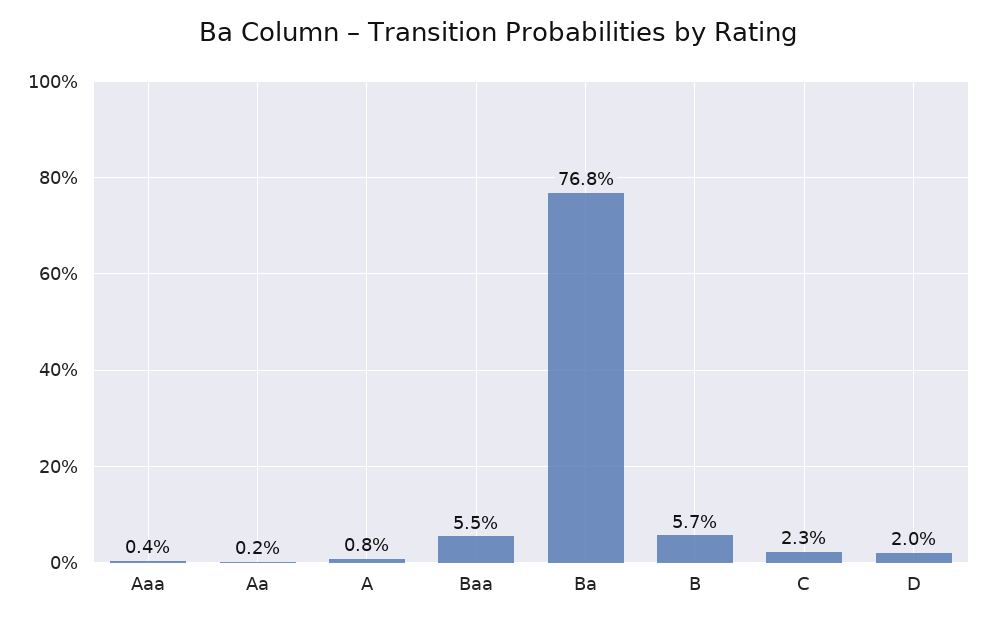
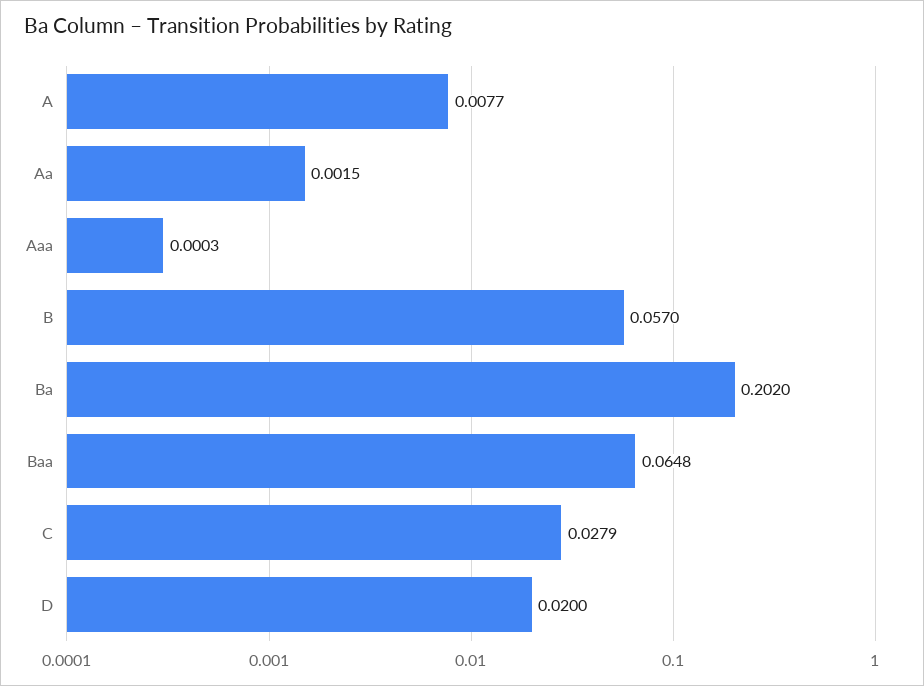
  {
-   "Aaa": 0.004,
+   "Aaa": 0.0003,
    "Aa": 0.0015,
    "A": 0.0077,
-   "Baa": 0.055,
+   "Baa": 0.0648,
-   "Ba": 0.768,
+   "Ba": 0.202,
    "B": 0.057,
-   "C": 0.023,
+   "C": 0.0279,
    "D": 0.02
  }

